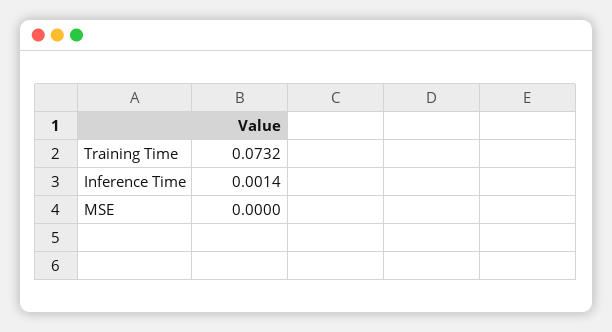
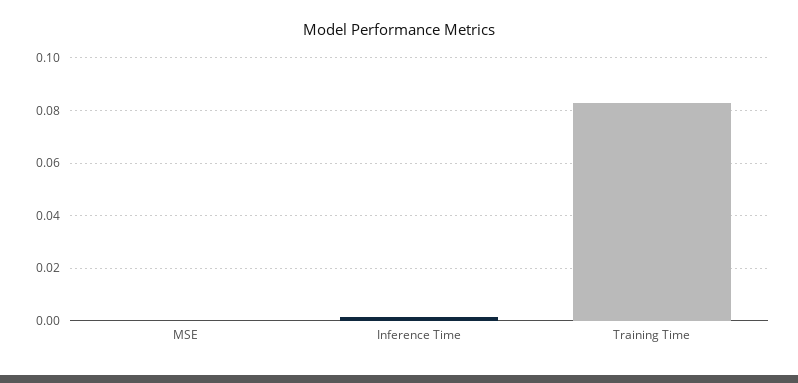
  {
-   "Training Time": 0.0732,
+   "Training Time": 0.0825,
    "Inference Time": 0.0014,
    "MSE": 0
  }

